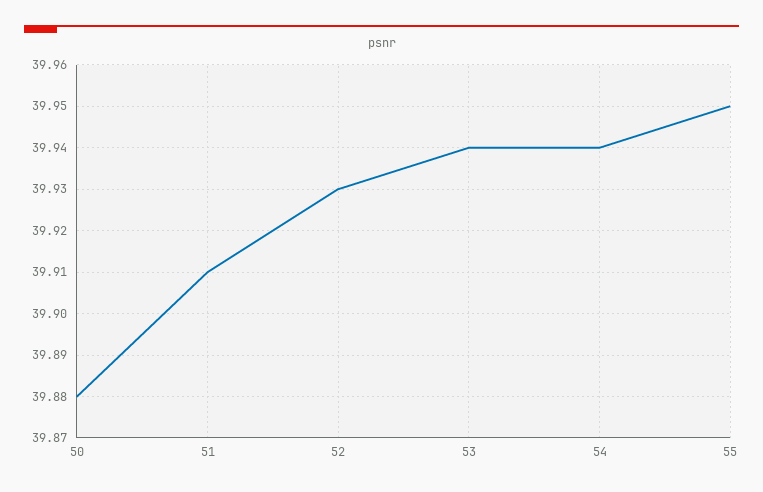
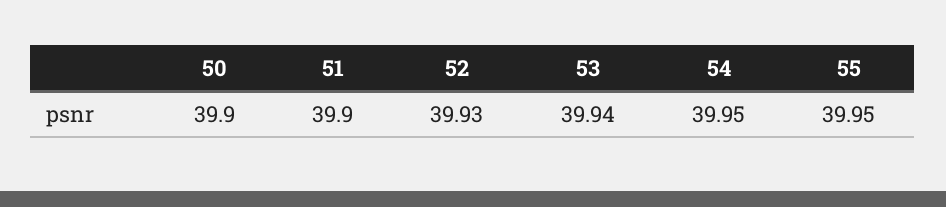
  {
-   "50": 39.88,
+   "50": 39.9,
-   "51": 39.91,
+   "51": 39.9,
    "52": 39.93,
    "53": 39.94,
-   "54": 39.94,
+   "54": 39.95,
    "55": 39.95
  }

